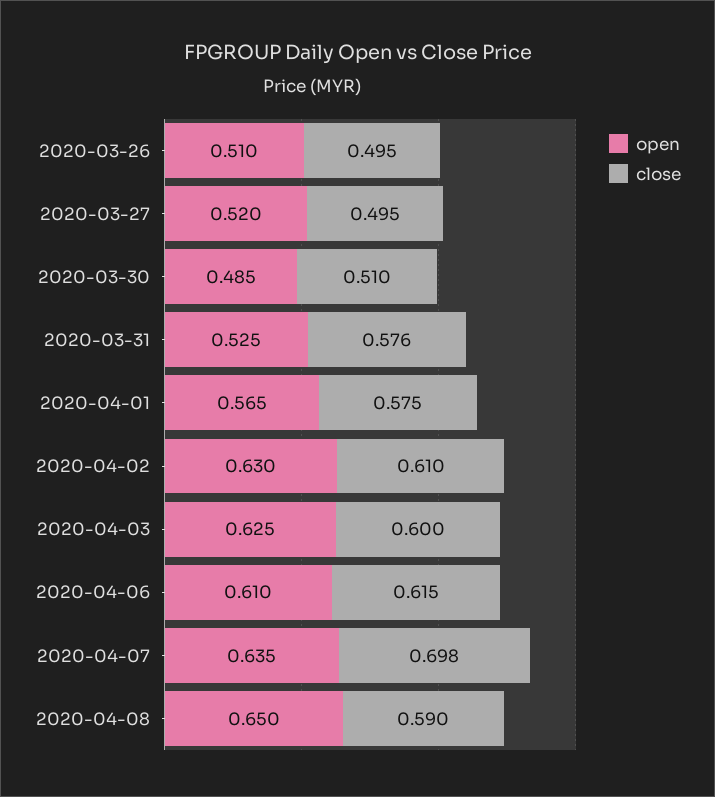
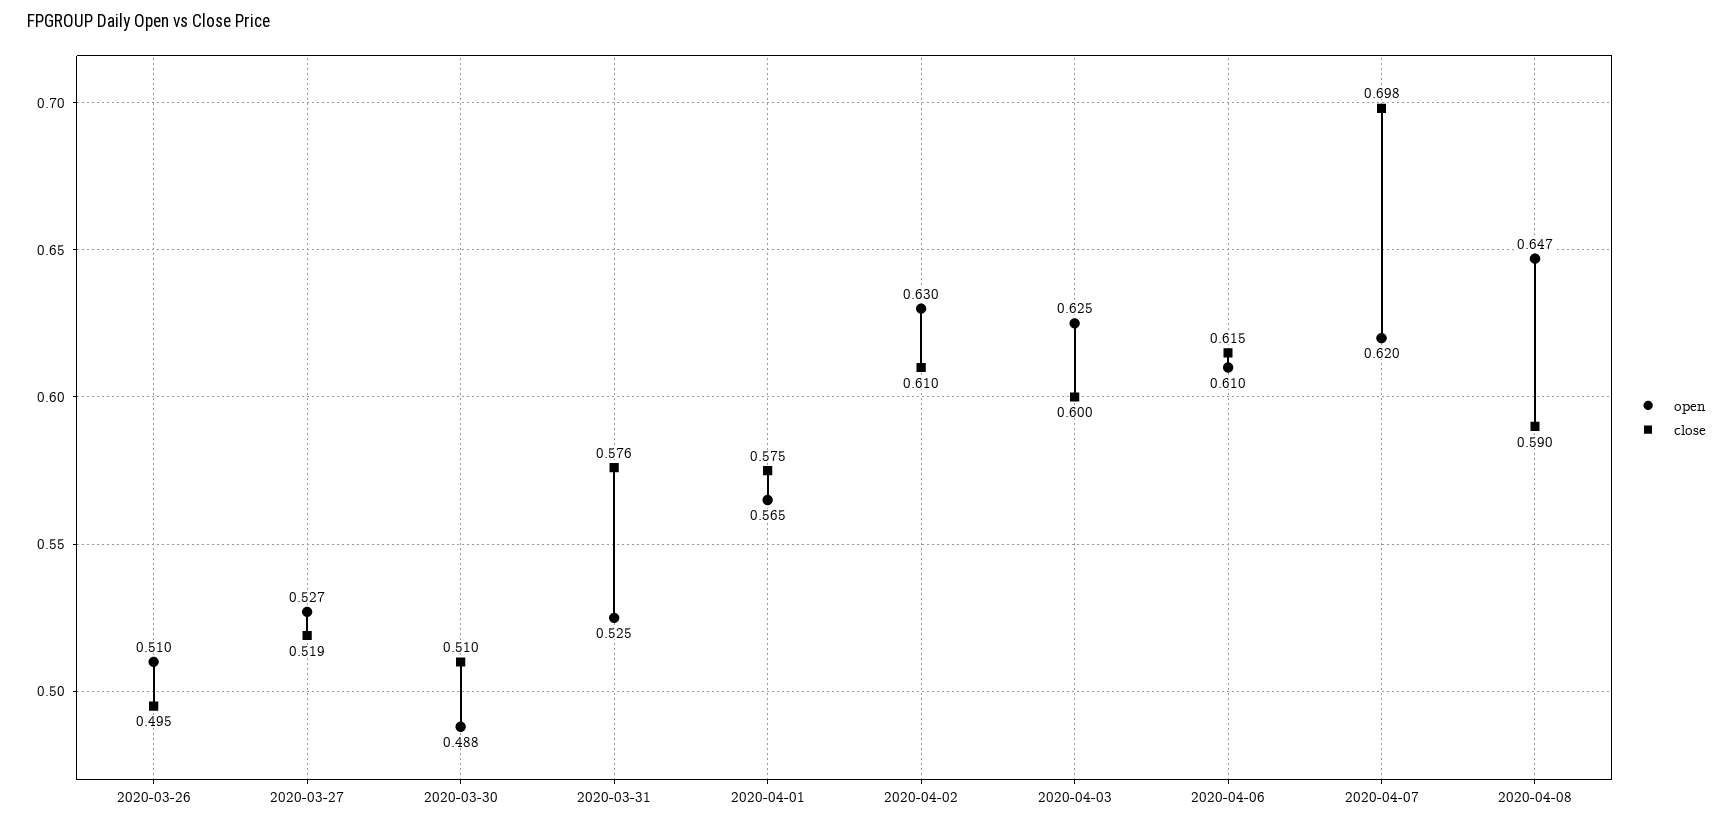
  {
    "open": {
      "2020-03-26": 0.51,
-     "2020-03-27": 0.52,
+     "2020-03-27": 0.527,
-     "2020-03-30": 0.485,
+     "2020-03-30": 0.488,
      "2020-03-31": 0.525,
      "2020-04-01": 0.565,
      "2020-04-02": 0.63,
      "2020-04-03": 0.625,
      "2020-04-06": 0.61,
-     "2020-04-07": 0.635,
+     "2020-04-07": 0.62,
-     "2020-04-08": 0.65
+     "2020-04-08": 0.647
    },
    "close": {
      "2020-03-26": 0.495,
-     "2020-03-27": 0.495,
+     "2020-03-27": 0.519,
      "2020-03-30": 0.51,
      "2020-03-31": 0.576,
      "2020-04-01": 0.575,
      "2020-04-02": 0.61,
      "2020-04-03": 0.6,
      "2020-04-06": 0.615,
      "2020-04-07": 0.698,
      "2020-04-08": 0.59
    }
  }

